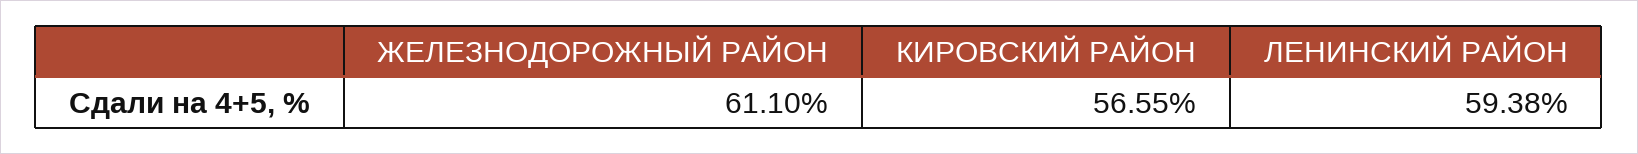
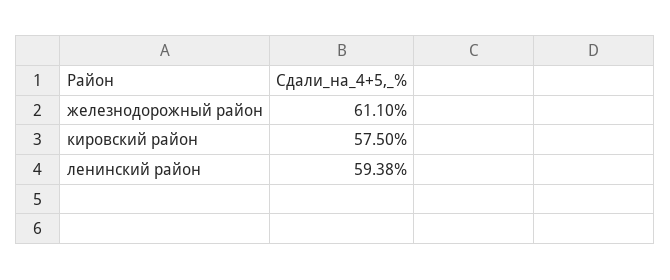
  {
    "ЖЕЛЕЗНОДОРОЖНЫЙ РАЙОН": 61.1,
-   "КИРОВСКИЙ РАЙОН": 56.55,
+   "КИРОВСКИЙ РАЙОН": 57.5,
    "ЛЕНИНСКИЙ РАЙОН": 59.38
  }

